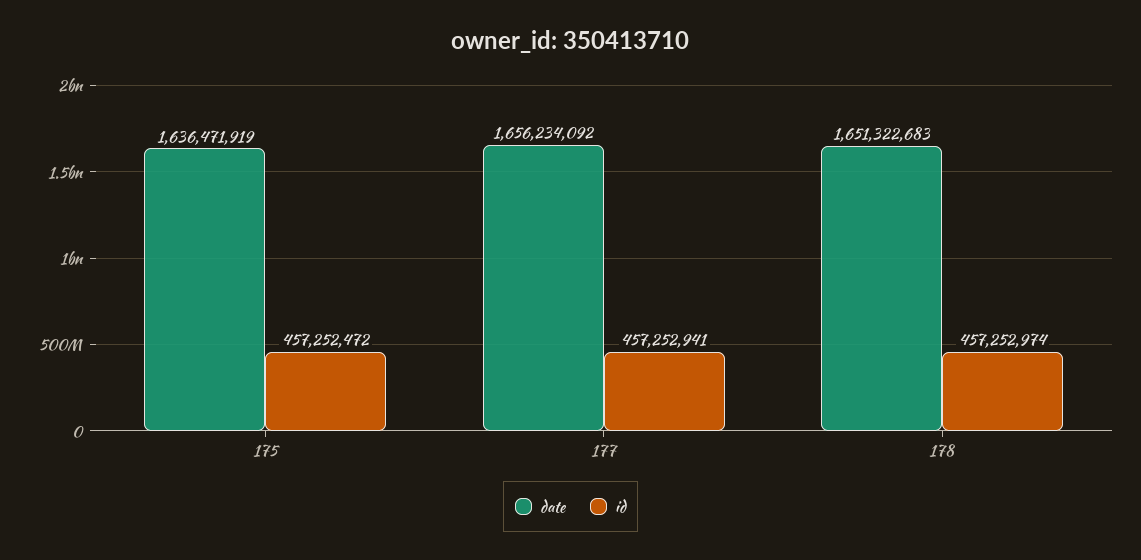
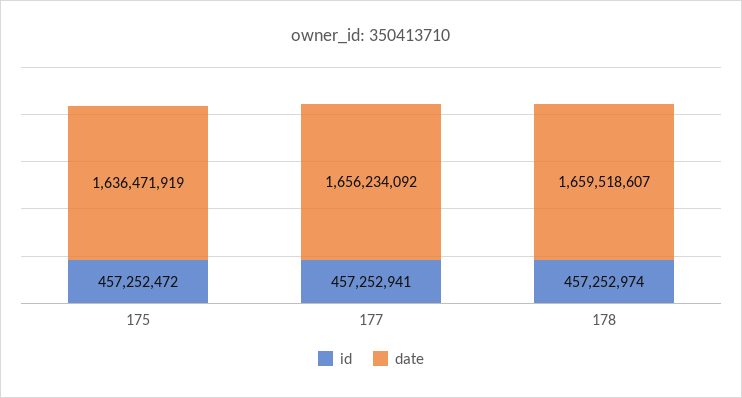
  {
    "date": {
      "175": 1636471919,
      "177": 1656234092,
-     "178": 1651322683
+     "178": 1659518607
    },
    "id": {
      "175": 457252472,
      "177": 457252941,
      "178": 457252974
    }
  }

